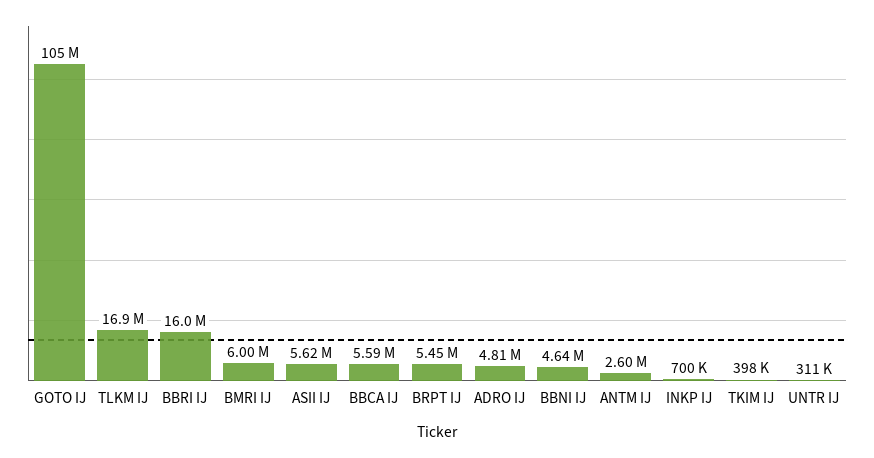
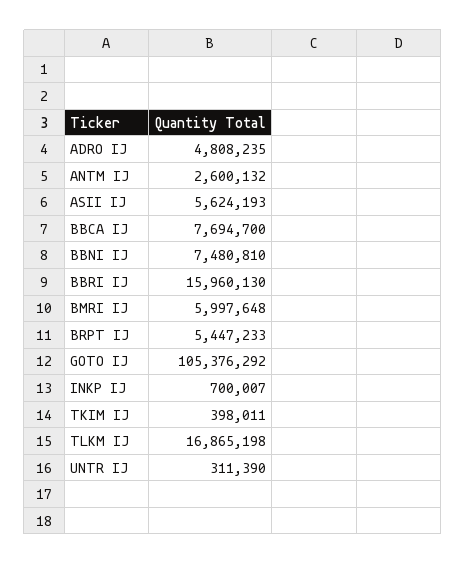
  {
    "GOTO IJ": 105376292,
    "TLKM IJ": 16865198,
    "BBRI IJ": 15960130,
    "BMRI IJ": 5997648,
    "ASII IJ": 5624193,
-   "BBCA IJ": 5590000,
+   "BBCA IJ": 7694700,
    "BRPT IJ": 5447233,
    "ADRO IJ": 4808235,
-   "BBNI IJ": 4640000,
+   "BBNI IJ": 7480810,
    "ANTM IJ": 2600132,
    "INKP IJ": 700007,
    "TKIM IJ": 398011,
    "UNTR IJ": 311390
  }

